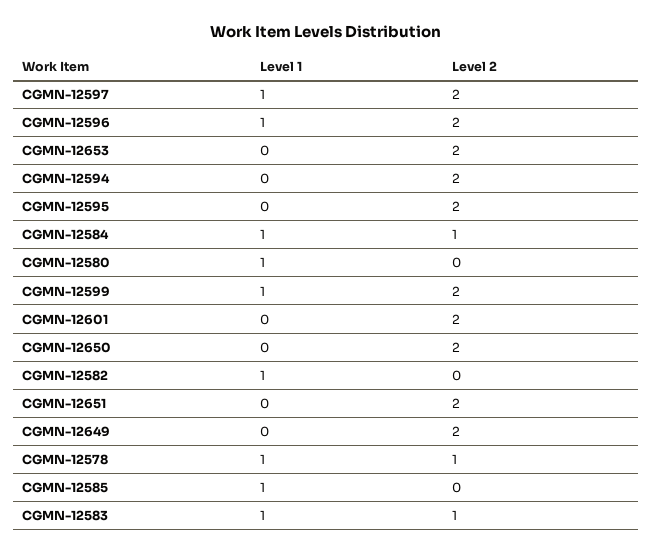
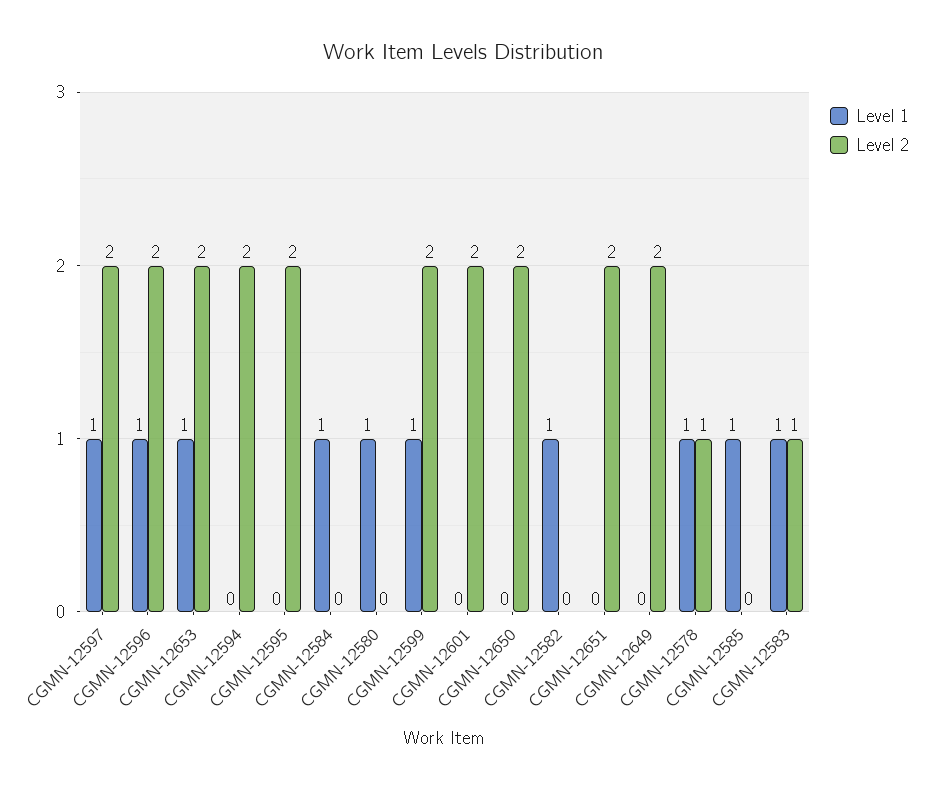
  {
    "Level 1": {
      "CGMN-12597": 1,
      "CGMN-12596": 1,
-     "CGMN-12653": 0,
+     "CGMN-12653": 1,
      "CGMN-12594": 0,
      "CGMN-12595": 0,
      "CGMN-12584": 1,
      "CGMN-12580": 1,
      "CGMN-12599": 1,
      "CGMN-12601": 0,
      "CGMN-12650": 0,
      "CGMN-12582": 1,
      "CGMN-12651": 0,
      "CGMN-12649": 0,
      "CGMN-12578": 1,
      "CGMN-12585": 1,
      "CGMN-12583": 1
    },
    "Level 2": {
      "CGMN-12597": 2,
      "CGMN-12596": 2,
      "CGMN-12653": 2,
      "CGMN-12594": 2,
      "CGMN-12595": 2,
-     "CGMN-12584": 1,
+     "CGMN-12584": 0,
      "CGMN-12580": 0,
      "CGMN-12599": 2,
      "CGMN-12601": 2,
      "CGMN-12650": 2,
      "CGMN-12582": 0,
      "CGMN-12651": 2,
      "CGMN-12649": 2,
      "CGMN-12578": 1,
      "CGMN-12585": 0,
      "CGMN-12583": 1
    }
  }

